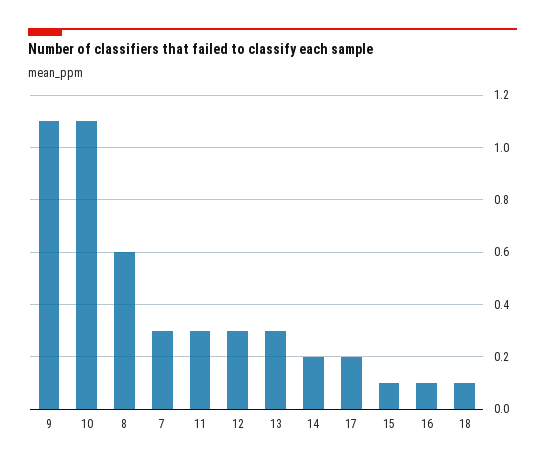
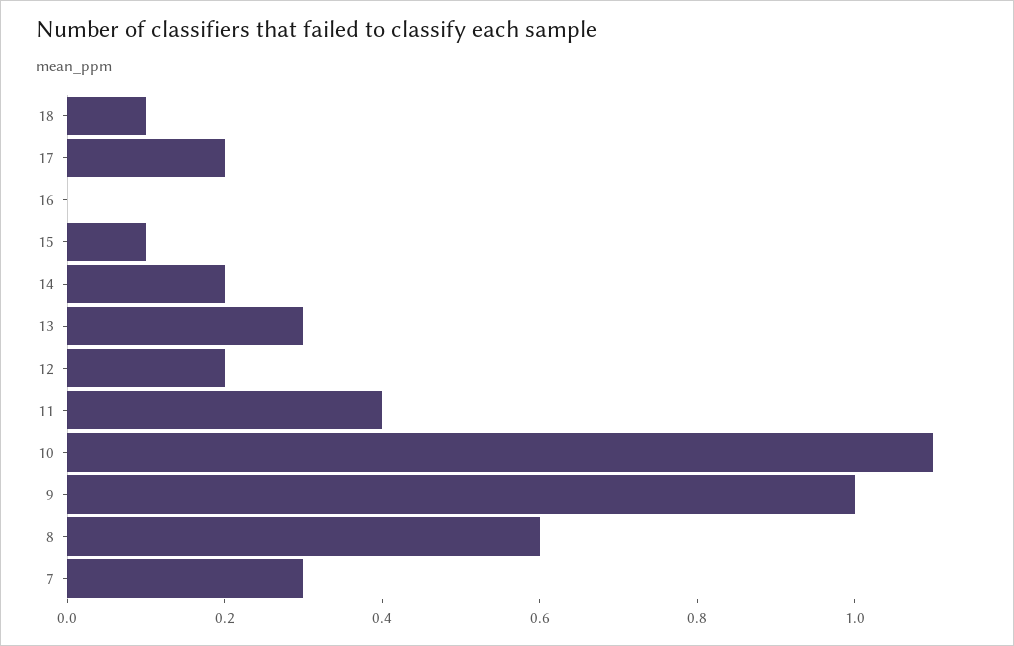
  {
-   "9": 1.1,
+   "9": 1,
    "10": 1.1,
    "8": 0.6,
    "7": 0.3,
-   "11": 0.3,
+   "11": 0.4,
-   "12": 0.3,
+   "12": 0.2,
    "13": 0.3,
    "14": 0.2,
    "17": 0.2,
    "15": 0.1,
-   "16": 0.1,
+   "16": 0,
    "18": 0.1
  }

